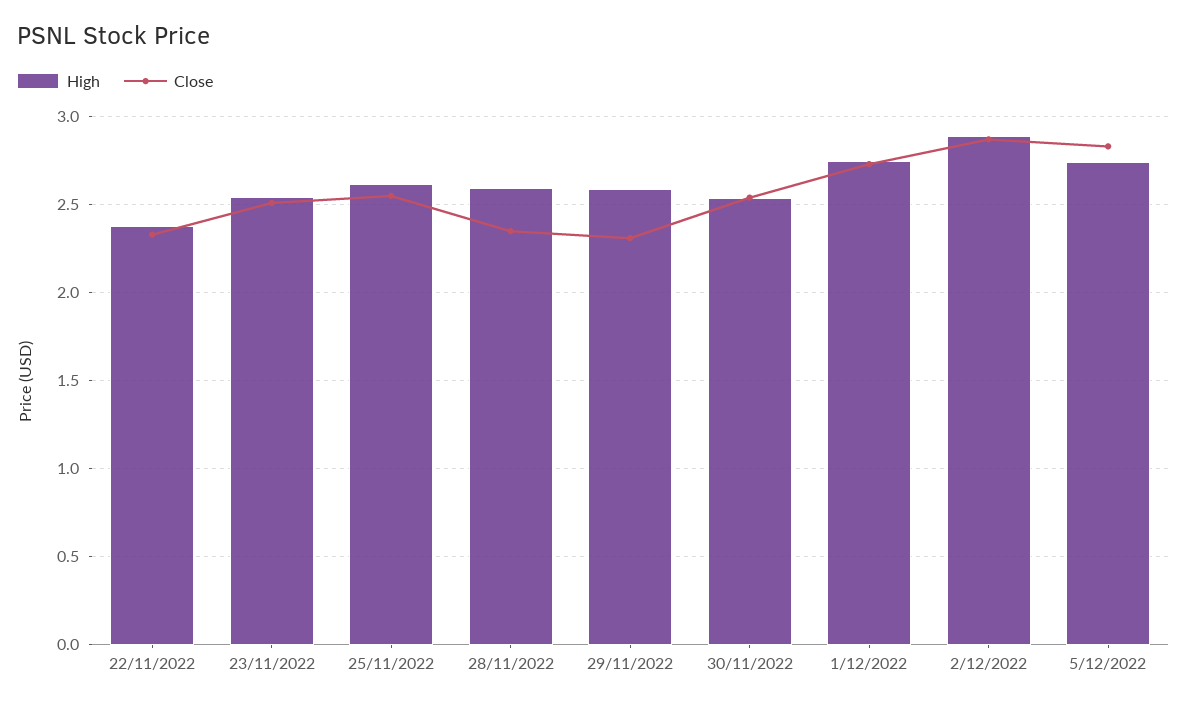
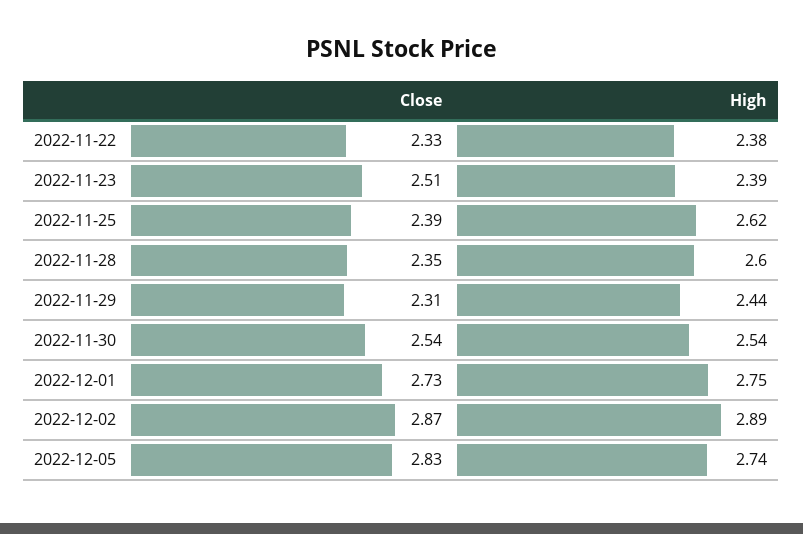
  {
    "High": {
      "22/11/2022": 2.38,
-     "23/11/2022": 2.55,
+     "23/11/2022": 2.39,
      "25/11/2022": 2.62,
      "28/11/2022": 2.6,
-     "29/11/2022": 2.6,
+     "29/11/2022": 2.44,
      "30/11/2022": 2.54,
      "1/12/2022": 2.75,
      "2/12/2022": 2.89,
      "5/12/2022": 2.74
    },
    "Close": {
      "22/11/2022": 2.33,
      "23/11/2022": 2.51,
-     "25/11/2022": 2.55,
+     "25/11/2022": 2.39,
      "28/11/2022": 2.35,
      "29/11/2022": 2.31,
      "30/11/2022": 2.54,
      "1/12/2022": 2.73,
      "2/12/2022": 2.87,
      "5/12/2022": 2.83
    }
  }

